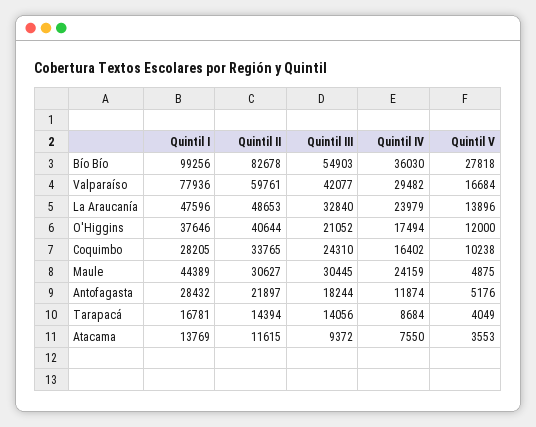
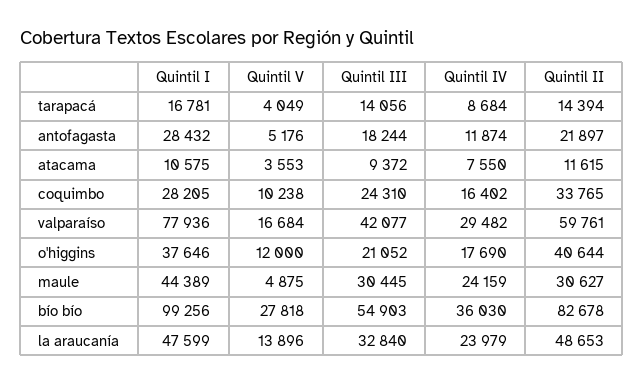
  {
    "Quintil I": {
      "Bío Bío": 99256,
      "Valparaíso": 77936,
-     "La Araucanía": 47596,
+     "La Araucanía": 47599,
      "O'Higgins": 37646,
      "Coquimbo": 28205,
      "Maule": 44389,
      "Antofagasta": 28432,
      "Tarapacá": 16781,
-     "Atacama": 13769
+     "Atacama": 10575
    },
    "Quintil II": {
      "Bío Bío": 82678,
      "Valparaíso": 59761,
      "La Araucanía": 48653,
      "O'Higgins": 40644,
      "Coquimbo": 33765,
      "Maule": 30627,
      "Antofagasta": 21897,
      "Tarapacá": 14394,
      "Atacama": 11615
    },
    "Quintil III": {
      "Bío Bío": 54903,
      "Valparaíso": 42077,
      "La Araucanía": 32840,
      "O'Higgins": 21052,
      "Coquimbo": 24310,
      "Maule": 30445,
      "Antofagasta": 18244,
      "Tarapacá": 14056,
      "Atacama": 9372
    },
    "Quintil IV": {
      "Bío Bío": 36030,
      "Valparaíso": 29482,
      "La Araucanía": 23979,
-     "O'Higgins": 17494,
+     "O'Higgins": 17690,
      "Coquimbo": 16402,
      "Maule": 24159,
      "Antofagasta": 11874,
      "Tarapacá": 8684,
      "Atacama": 7550
    },
    "Quintil V": {
      "Bío Bío": 27818,
      "Valparaíso": 16684,
      "La Araucanía": 13896,
      "O'Higgins": 12000,
      "Coquimbo": 10238,
      "Maule": 4875,
      "Antofagasta": 5176,
      "Tarapacá": 4049,
      "Atacama": 3553
    }
  }

